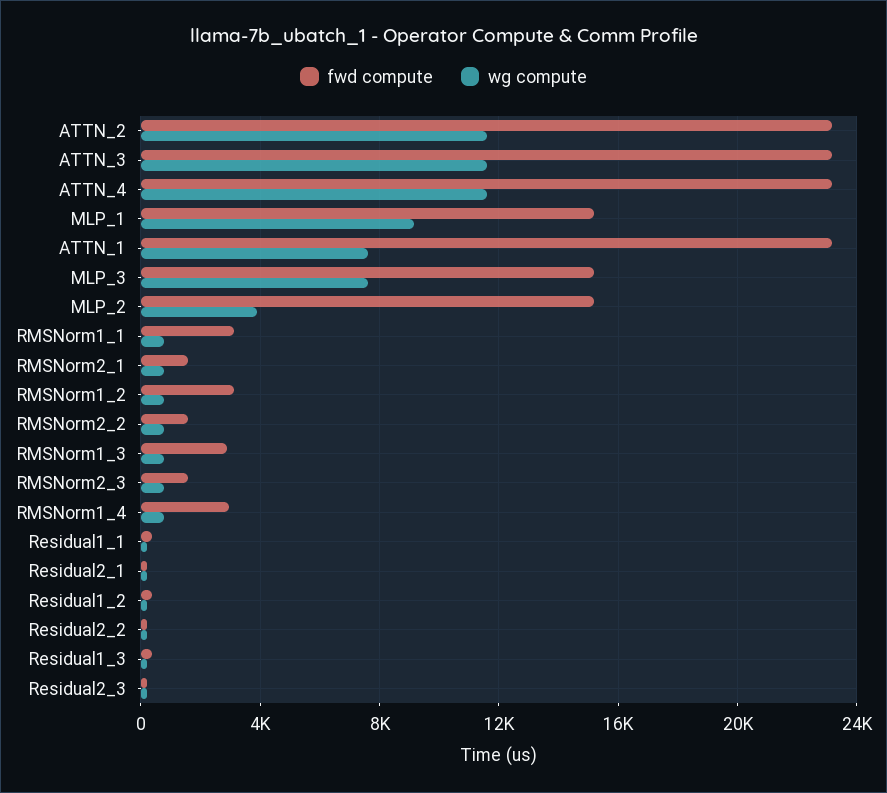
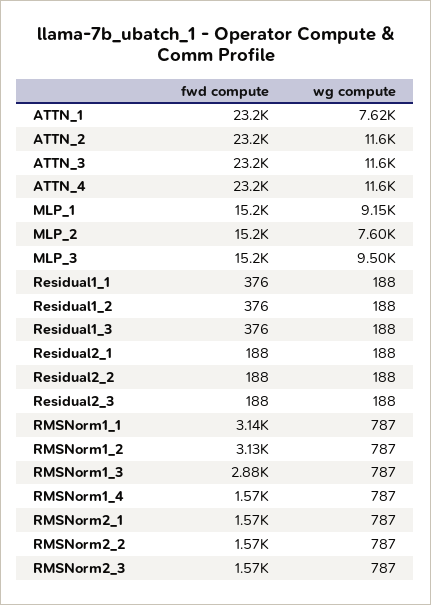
  {
    "fwd compute": {
      "ATTN_2": 23200,
      "ATTN_3": 23200,
      "ATTN_4": 23200,
      "MLP_1": 15200,
      "ATTN_1": 23200,
      "MLP_3": 15200,
      "MLP_2": 15200,
      "RMSNorm1_1": 3140,
      "RMSNorm2_1": 1570,
      "RMSNorm1_2": 3130,
      "RMSNorm2_2": 1570,
      "RMSNorm1_3": 2880,
      "RMSNorm2_3": 1570,
-     "RMSNorm1_4": 3000,
+     "RMSNorm1_4": 1570,
      "Residual1_1": 376,
      "Residual2_1": 188,
      "Residual1_2": 376,
      "Residual2_2": 188,
      "Residual1_3": 376,
      "Residual2_3": 188
    },
    "wg compute": {
      "ATTN_2": 11600,
      "ATTN_3": 11600,
      "ATTN_4": 11600,
      "MLP_1": 9150,
      "ATTN_1": 7620,
-     "MLP_3": 7500,
+     "MLP_3": 9500,
-     "MLP_2": 4000,
+     "MLP_2": 7600,
      "RMSNorm1_1": 787,
      "RMSNorm2_1": 787,
      "RMSNorm1_2": 787,
      "RMSNorm2_2": 787,
      "RMSNorm1_3": 787,
      "RMSNorm2_3": 787,
      "RMSNorm1_4": 787,
      "Residual1_1": 188,
      "Residual2_1": 188,
      "Residual1_2": 188,
      "Residual2_2": 188,
      "Residual1_3": 188,
      "Residual2_3": 188
    }
  }

